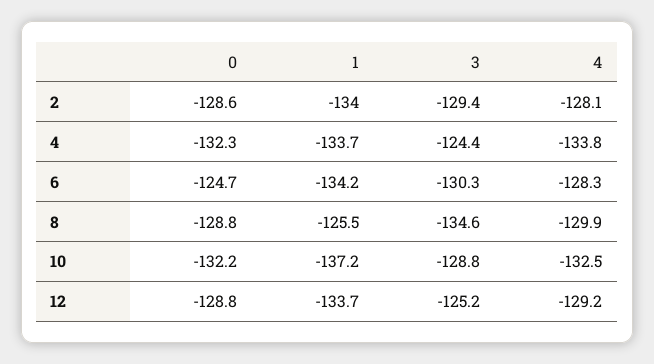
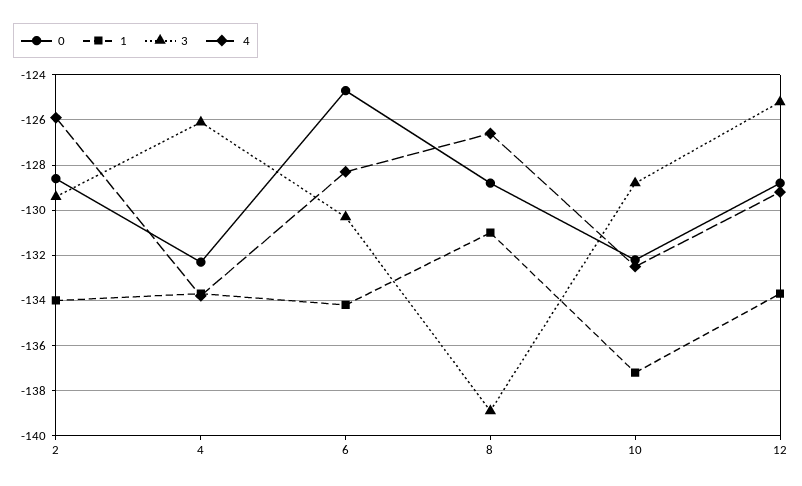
  {
    "0": {
      "2": -128.6,
      "4": -132.3,
      "6": -124.7,
      "8": -128.8,
      "10": -132.2,
      "12": -128.8
    },
    "1": {
      "2": -134,
      "4": -133.7,
      "6": -134.2,
-     "8": -125.5,
+     "8": -131,
      "10": -137.2,
      "12": -133.7
    },
    "3": {
      "2": -129.4,
-     "4": -124.4,
+     "4": -126,
      "6": -130.3,
-     "8": -134.6,
+     "8": -139,
      "10": -128.8,
      "12": -125.2
    },
    "4": {
-     "2": -128.1,
+     "2": -126,
      "4": -133.8,
      "6": -128.3,
-     "8": -129.9,
+     "8": -126.5,
      "10": -132.5,
      "12": -129.2
    }
  }

